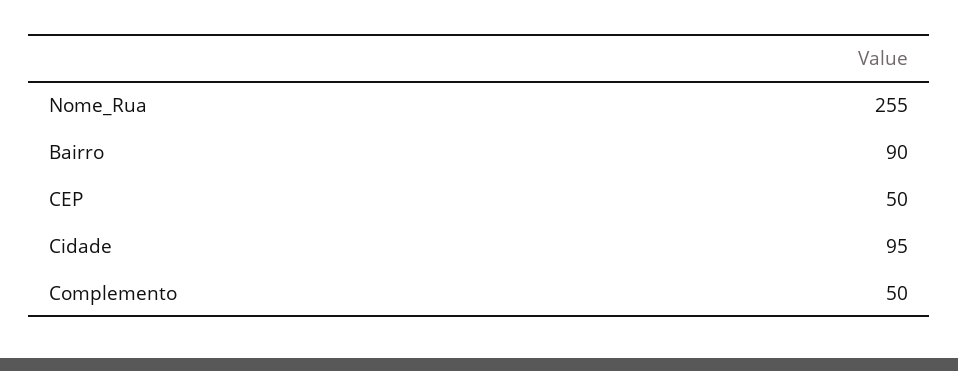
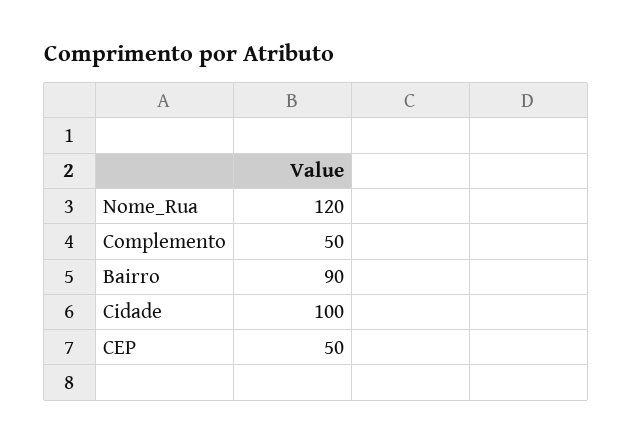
  {
-   "Nome_Rua": 255,
+   "Nome_Rua": 120,
    "Bairro": 90,
    "CEP": 50,
-   "Cidade": 95,
+   "Cidade": 100,
    "Complemento": 50
  }

